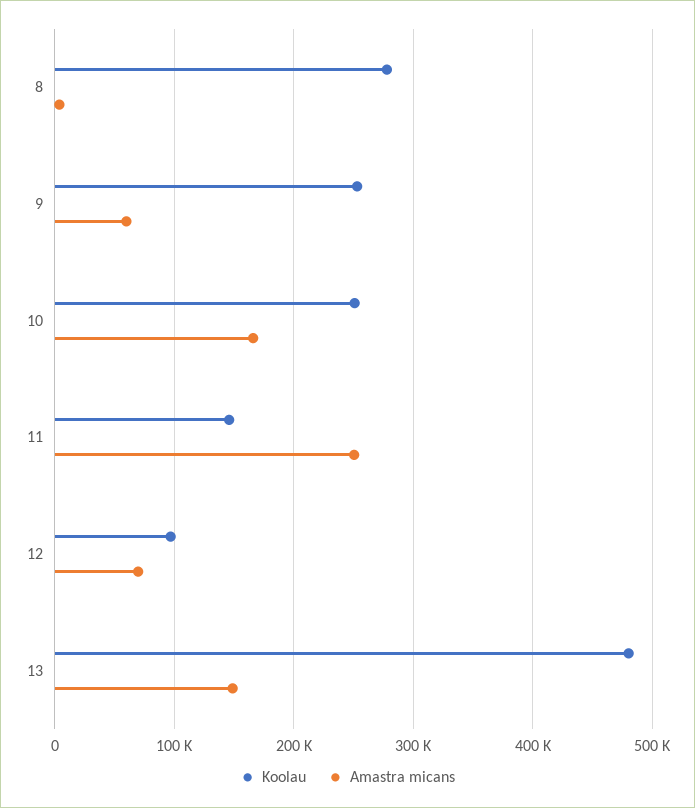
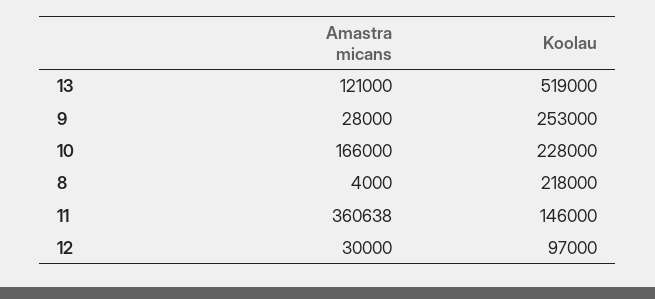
  {
    "Koolau": {
-     "8": 280000,
+     "8": 218000,
      "9": 253000,
-     "10": 250000,
+     "10": 228000,
      "11": 146000,
      "12": 97000,
-     "13": 480000
+     "13": 519000
    },
    "Amastra micans": {
      "8": 4000,
-     "9": 60000,
+     "9": 28000,
      "10": 166000,
-     "11": 250000,
+     "11": 360638,
-     "12": 70000,
+     "12": 30000,
-     "13": 150000
+     "13": 121000
    }
  }

